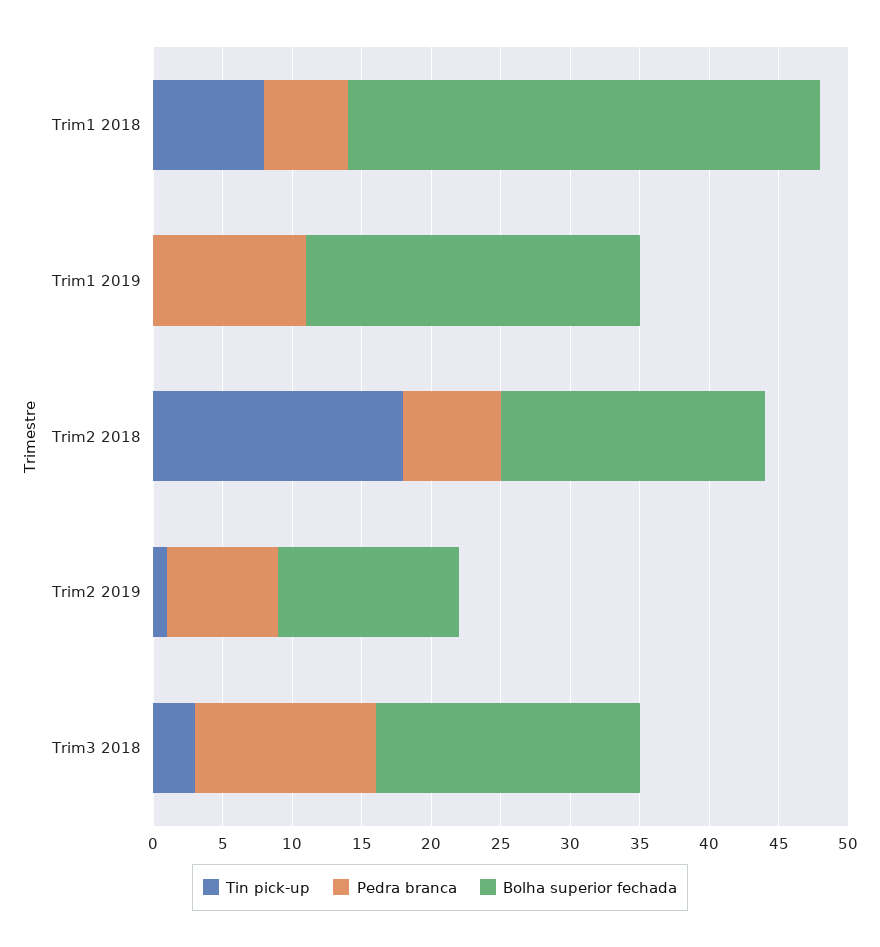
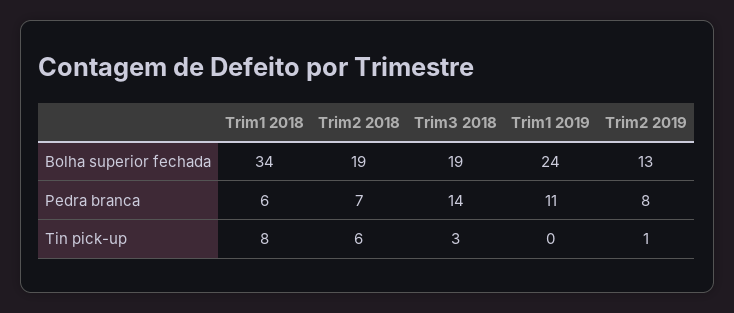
  {
    "Tin pick-up": {
      "Trim1 2018": 8,
      "Trim1 2019": 0,
-     "Trim2 2018": 18,
+     "Trim2 2018": 6,
      "Trim2 2019": 1,
      "Trim3 2018": 3
    },
    "Pedra branca": {
      "Trim1 2018": 6,
      "Trim1 2019": 11,
      "Trim2 2018": 7,
      "Trim2 2019": 8,
-     "Trim3 2018": 13
+     "Trim3 2018": 14
    },
    "Bolha superior fechada": {
      "Trim1 2018": 34,
      "Trim1 2019": 24,
      "Trim2 2018": 19,
      "Trim2 2019": 13,
      "Trim3 2018": 19
    }
  }

